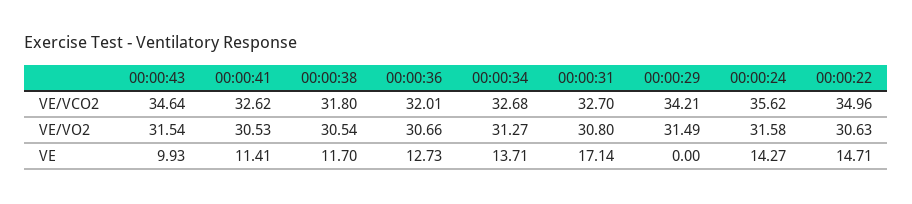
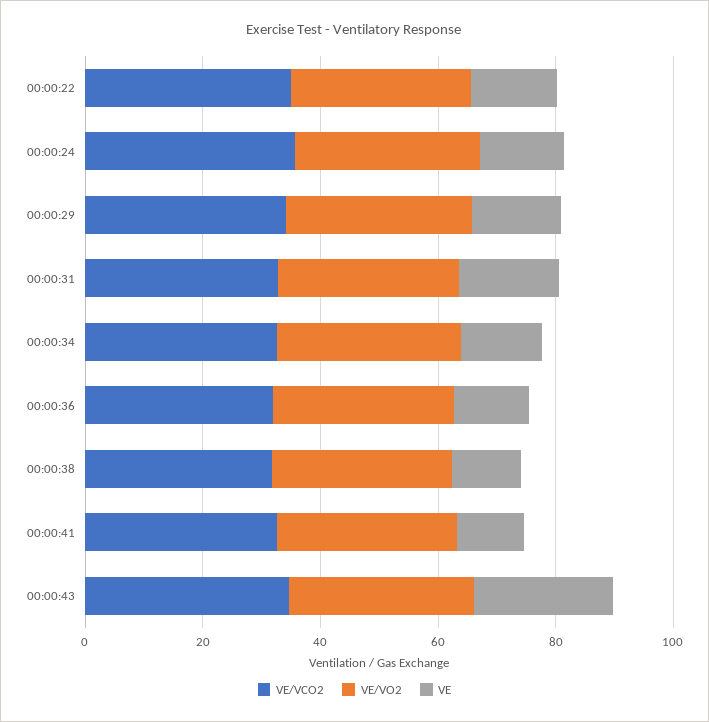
  {
    "VE/VCO2": {
      "00:00:43": 34.64,
      "00:00:41": 32.62,
      "00:00:38": 31.8,
      "00:00:36": 32.01,
      "00:00:34": 32.68,
      "00:00:31": 32.7,
      "00:00:29": 34.21,
      "00:00:24": 35.62,
      "00:00:22": 34.96
    },
    "VE/VO2": {
      "00:00:43": 31.54,
      "00:00:41": 30.53,
      "00:00:38": 30.54,
      "00:00:36": 30.66,
      "00:00:34": 31.27,
      "00:00:31": 30.8,
      "00:00:29": 31.49,
      "00:00:24": 31.58,
      "00:00:22": 30.63
    },
    "VE": {
-     "00:00:43": 9.93,
+     "00:00:43": 25,
      "00:00:41": 11.41,
      "00:00:38": 11.7,
      "00:00:36": 12.73,
      "00:00:34": 13.71,
      "00:00:31": 17.14,
-     "00:00:29": 0,
+     "00:00:29": 15,
      "00:00:24": 14.27,
      "00:00:22": 14.71
    }
  }

